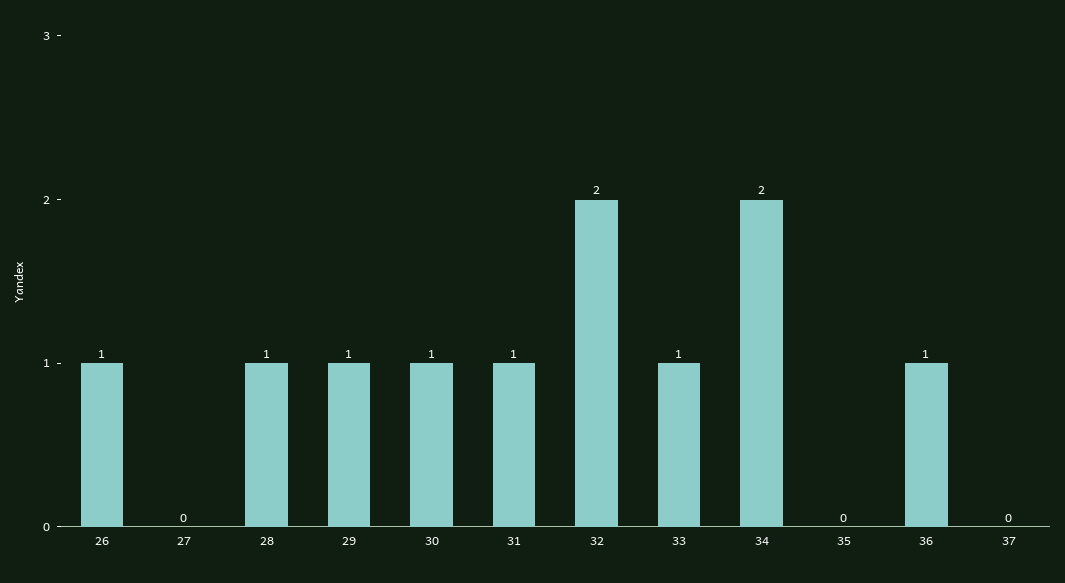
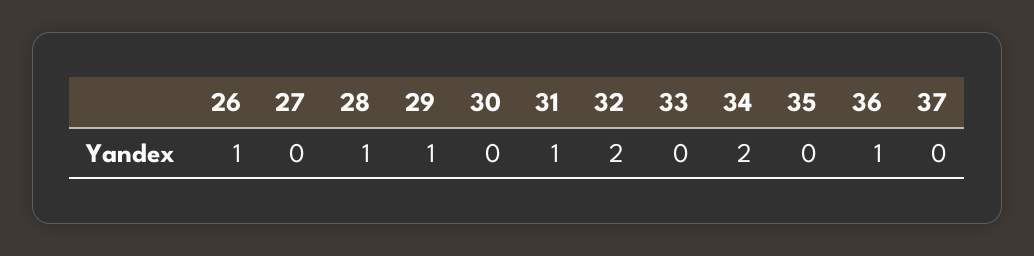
  {
    "26": 1,
    "27": 0,
    "28": 1,
    "29": 1,
-   "30": 1,
+   "30": 0,
    "31": 1,
    "32": 2,
-   "33": 1,
+   "33": 0,
    "34": 2,
    "35": 0,
    "36": 1,
    "37": 0
  }

